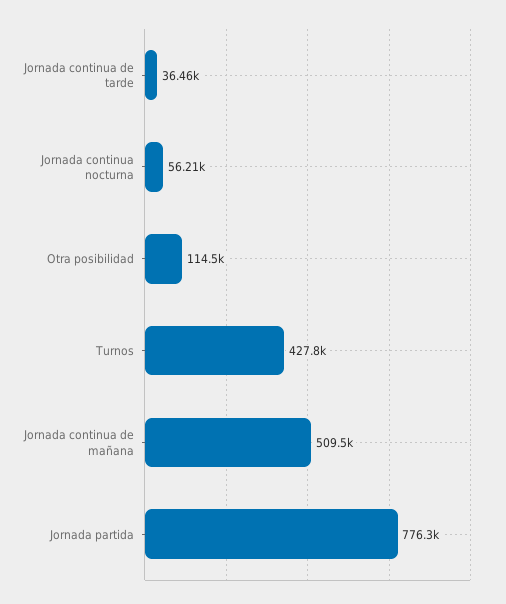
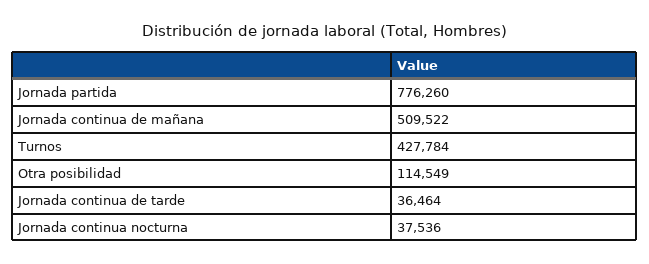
  {
    "Jornada continua de tarde": 36464,
-   "Jornada continua nocturna": 56210,
+   "Jornada continua nocturna": 37536,
    "Otra posibilidad": 114549,
    "Turnos": 427784,
    "Jornada continua de mañana": 509522,
    "Jornada partida": 776260
  }

